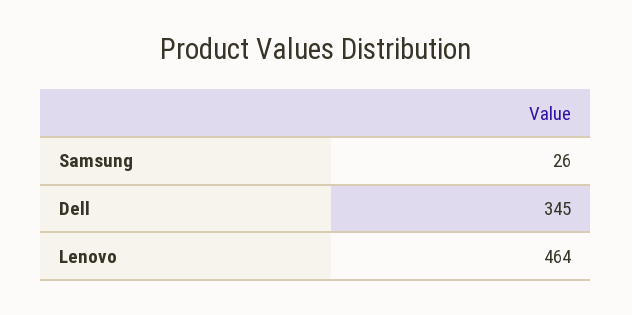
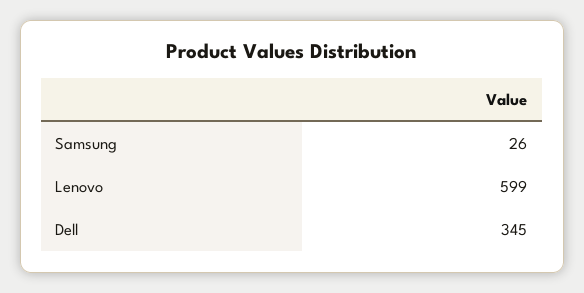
  {
    "Samsung": 26,
    "Dell": 345,
-   "Lenovo": 464
+   "Lenovo": 599
  }

